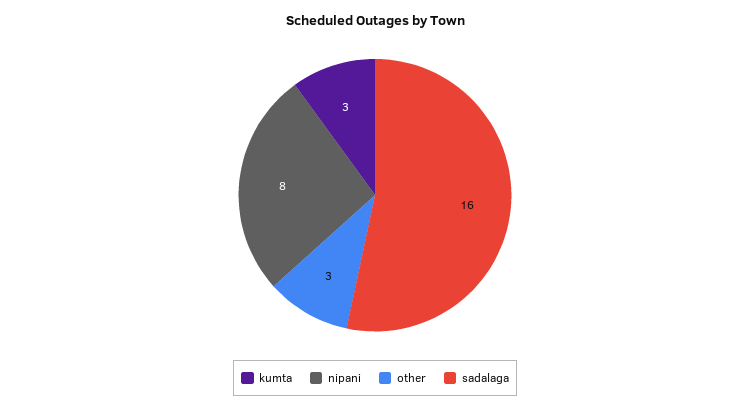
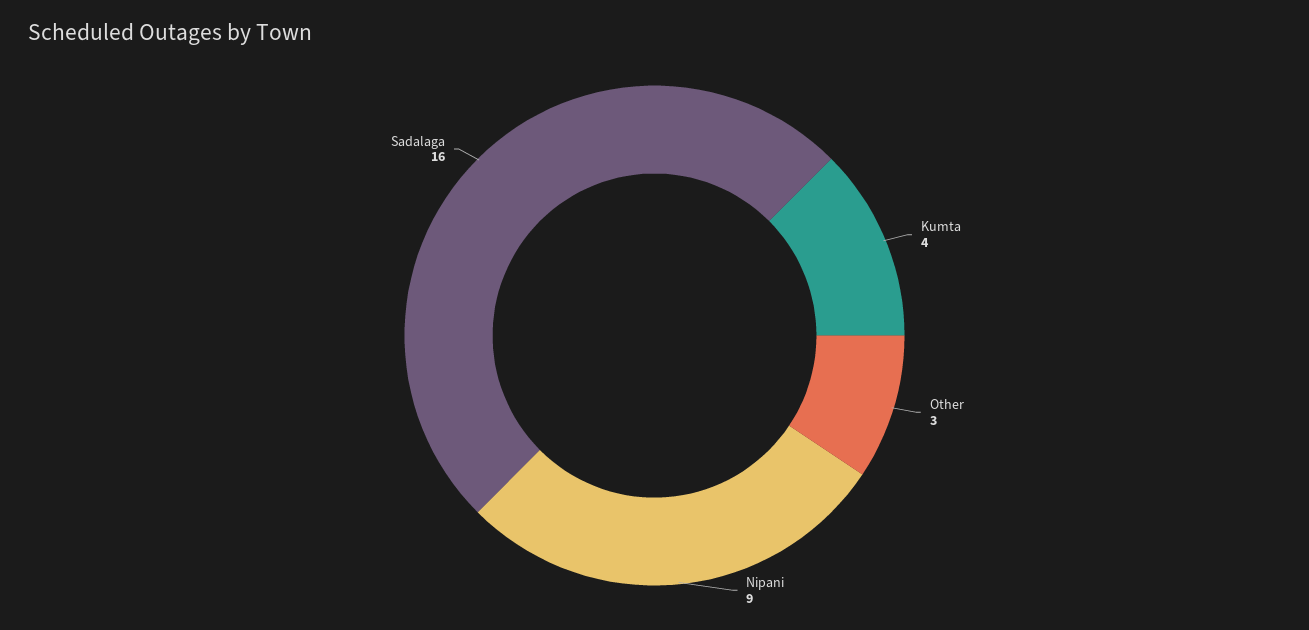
  {
-   "kumta": 3,
+   "kumta": 4,
-   "nipani": 8,
+   "nipani": 9,
    "other": 3,
    "sadalaga": 16
  }

